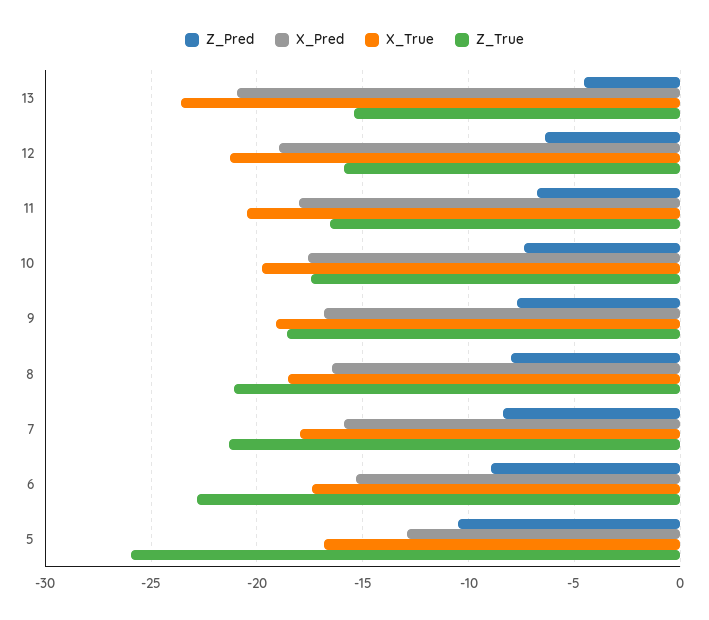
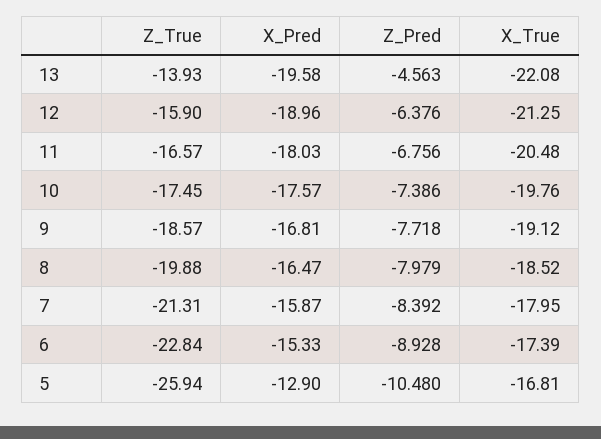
  {
    "Z_Pred": {
      "13": -4.563,
      "12": -6.376,
      "11": -6.756,
      "10": -7.386,
      "9": -7.718,
      "8": -7.979,
      "7": -8.392,
      "6": -8.928,
      "5": -10.48
    },
    "X_Pred": {
-     "13": -21,
+     "13": -19.58,
      "12": -18.96,
      "11": -18.03,
      "10": -17.57,
      "9": -16.81,
      "8": -16.47,
      "7": -15.87,
      "6": -15.33,
      "5": -12.9
    },
    "X_True": {
-     "13": -23.5,
+     "13": -22.08,
      "12": -21.25,
      "11": -20.48,
      "10": -19.76,
      "9": -19.12,
      "8": -18.52,
      "7": -17.95,
      "6": -17.39,
      "5": -16.81
    },
    "Z_True": {
-     "13": -15.5,
+     "13": -13.93,
      "12": -15.9,
      "11": -16.57,
      "10": -17.45,
      "9": -18.57,
-     "8": -21,
+     "8": -19.88,
      "7": -21.31,
      "6": -22.84,
      "5": -25.94
    }
  }

